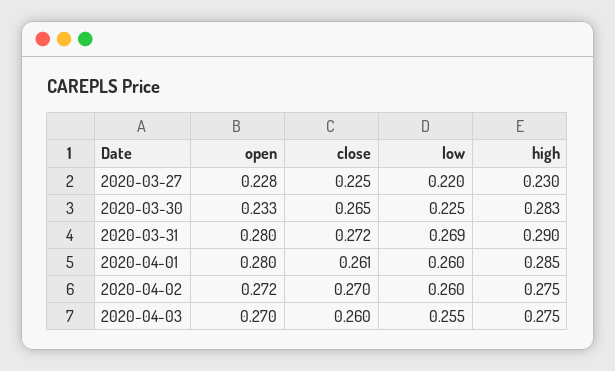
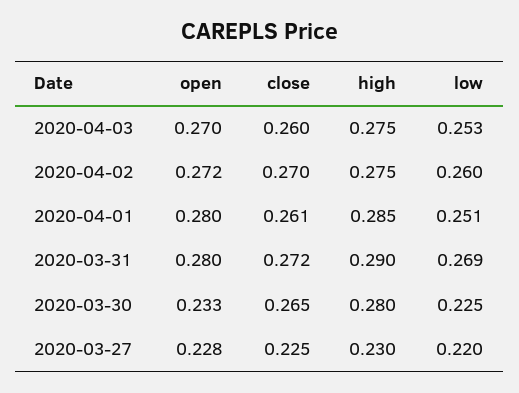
  {
    "open": {
      "2020-03-27": 0.228,
      "2020-03-30": 0.233,
      "2020-03-31": 0.28,
      "2020-04-01": 0.28,
      "2020-04-02": 0.272,
      "2020-04-03": 0.27
    },
    "close": {
      "2020-03-27": 0.225,
      "2020-03-30": 0.265,
      "2020-03-31": 0.272,
      "2020-04-01": 0.261,
      "2020-04-02": 0.27,
      "2020-04-03": 0.26
    },
    "low": {
      "2020-03-27": 0.22,
      "2020-03-30": 0.225,
      "2020-03-31": 0.269,
-     "2020-04-01": 0.26,
+     "2020-04-01": 0.251,
      "2020-04-02": 0.26,
-     "2020-04-03": 0.255
+     "2020-04-03": 0.253
    },
    "high": {
      "2020-03-27": 0.23,
-     "2020-03-30": 0.283,
+     "2020-03-30": 0.28,
      "2020-03-31": 0.29,
      "2020-04-01": 0.285,
      "2020-04-02": 0.275,
      "2020-04-03": 0.275
    }
  }

